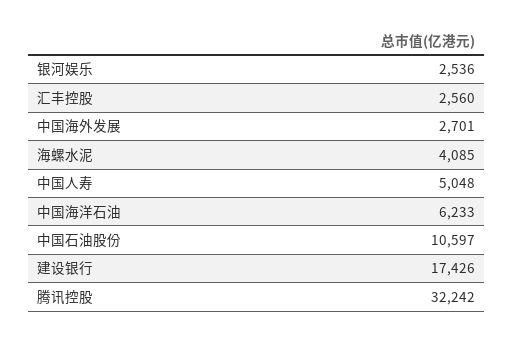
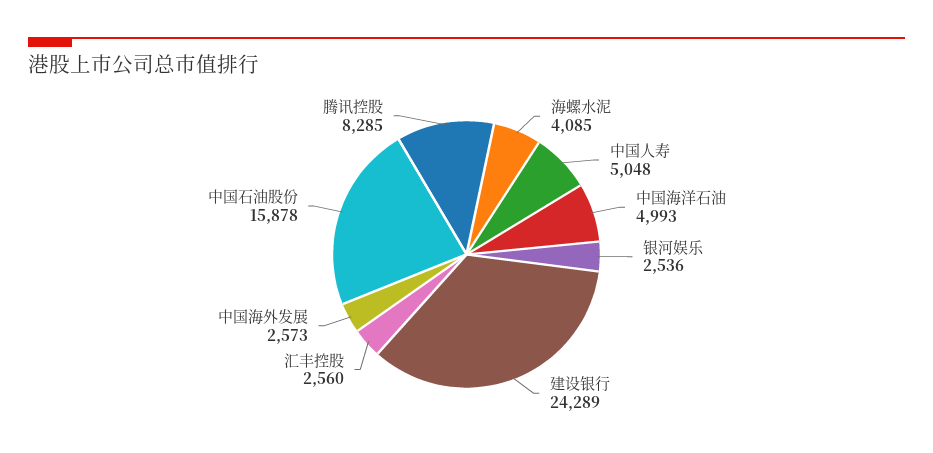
  {
    "银河娱乐": 2536,
    "汇丰控股": 2560,
-   "中国海外发展": 2701,
+   "中国海外发展": 2573,
    "海螺水泥": 4085,
    "中国人寿": 5048,
-   "中国海洋石油": 6233,
+   "中国海洋石油": 4993,
-   "中国石油股份": 10597,
+   "中国石油股份": 15878,
-   "建设银行": 17426,
+   "建设银行": 24289,
-   "腾讯控股": 32242
+   "腾讯控股": 8285
  }

